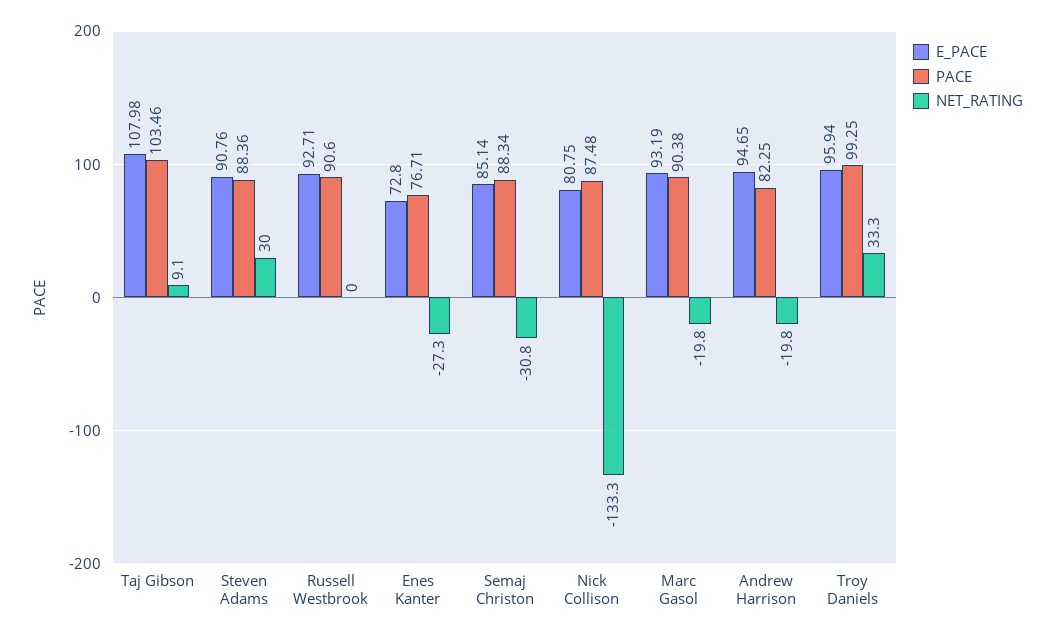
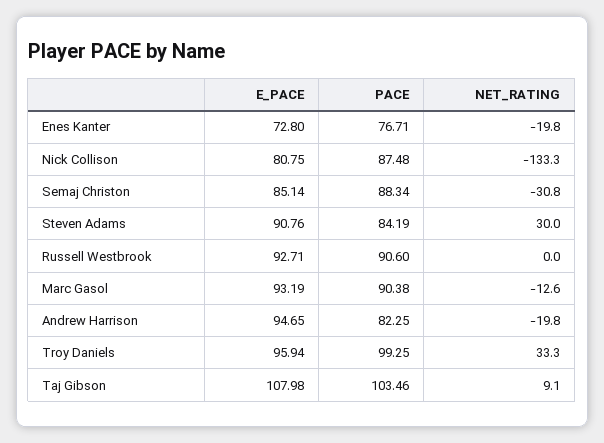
  {
    "E_PACE": {
      "Taj Gibson": 107.98,
      "Steven Adams": 90.76,
      "Russell Westbrook": 92.71,
      "Enes Kanter": 72.8,
      "Semaj Christon": 85.14,
      "Nick Collison": 80.75,
      "Marc Gasol": 93.19,
      "Andrew Harrison": 94.65,
      "Troy Daniels": 95.94
    },
    "PACE": {
      "Taj Gibson": 103.46,
-     "Steven Adams": 88.36,
+     "Steven Adams": 84.19,
      "Russell Westbrook": 90.6,
      "Enes Kanter": 76.71,
      "Semaj Christon": 88.34,
      "Nick Collison": 87.48,
      "Marc Gasol": 90.38,
      "Andrew Harrison": 82.25,
      "Troy Daniels": 99.25
    },
    "NET_RATING": {
      "Taj Gibson": 9.1,
      "Steven Adams": 30,
      "Russell Westbrook": 0,
-     "Enes Kanter": -27.3,
+     "Enes Kanter": -19.8,
      "Semaj Christon": -30.8,
      "Nick Collison": -133.3,
-     "Marc Gasol": -19.8,
+     "Marc Gasol": -12.6,
      "Andrew Harrison": -19.8,
      "Troy Daniels": 33.3
    }
  }

